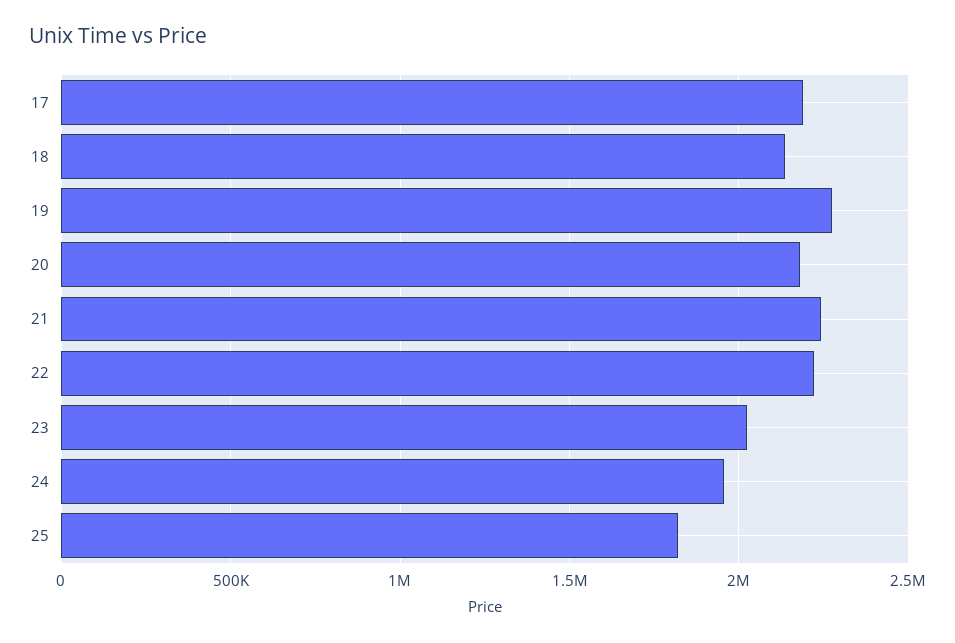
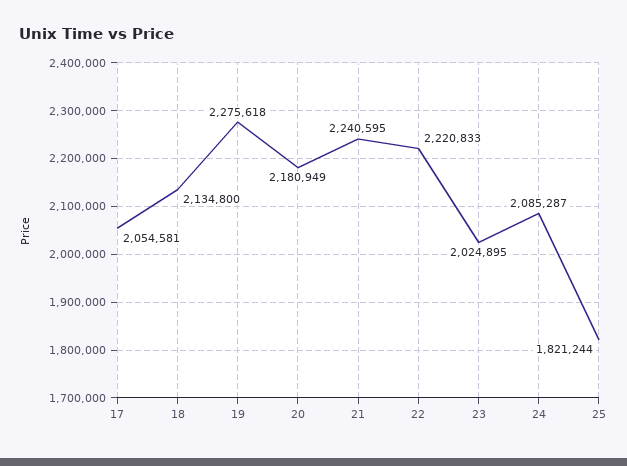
  {
-   "17": 2200000,
+   "17": 2054581,
    "18": 2134800,
    "19": 2275618,
    "20": 2180949,
    "21": 2240595,
    "22": 2220833,
    "23": 2024895,
-   "24": 1950000,
+   "24": 2085287,
    "25": 1821244
  }

